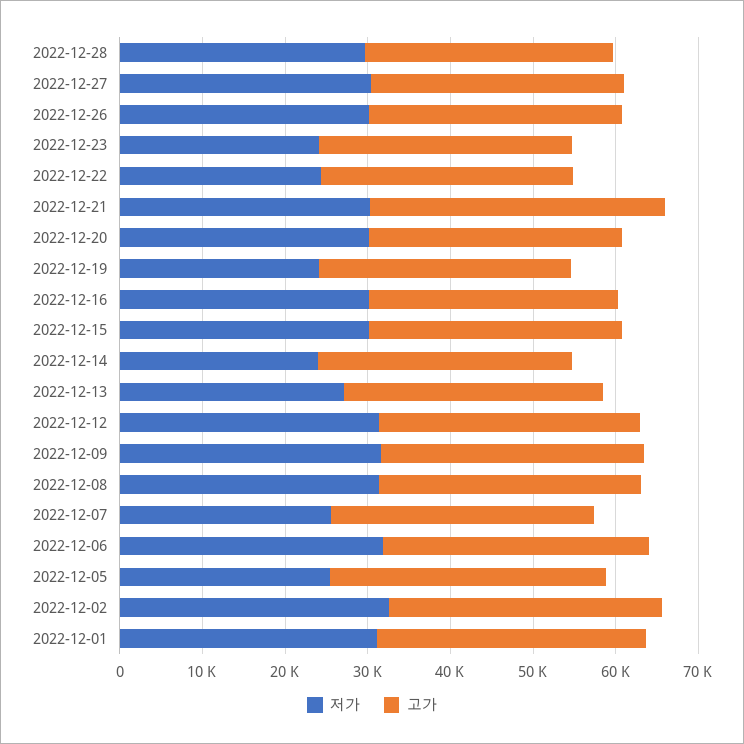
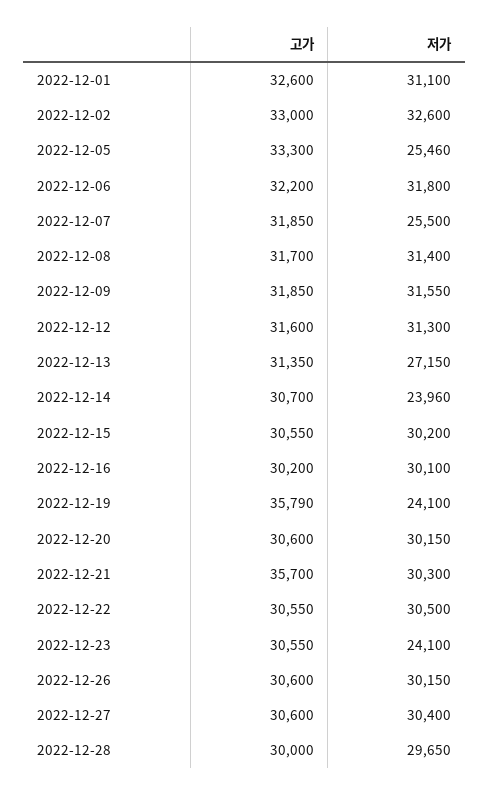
  {
    "저가": {
      "2022-12-28": 29650,
      "2022-12-27": 30400,
      "2022-12-26": 30150,
      "2022-12-23": 24100,
-     "2022-12-22": 24000,
+     "2022-12-22": 30500,
      "2022-12-21": 30300,
      "2022-12-20": 30150,
      "2022-12-19": 24100,
      "2022-12-16": 30100,
      "2022-12-15": 30200,
      "2022-12-14": 23960,
      "2022-12-13": 27150,
      "2022-12-12": 31300,
      "2022-12-09": 31550,
      "2022-12-08": 31400,
      "2022-12-07": 25500,
      "2022-12-06": 31800,
      "2022-12-05": 25460,
      "2022-12-02": 32600,
      "2022-12-01": 31100
    },
    "고가": {
      "2022-12-28": 30000,
      "2022-12-27": 30600,
      "2022-12-26": 30600,
      "2022-12-23": 30550,
      "2022-12-22": 30550,
      "2022-12-21": 35700,
      "2022-12-20": 30600,
-     "2022-12-19": 30000,
+     "2022-12-19": 35790,
      "2022-12-16": 30200,
      "2022-12-15": 30550,
      "2022-12-14": 30700,
      "2022-12-13": 31350,
      "2022-12-12": 31600,
      "2022-12-09": 31850,
      "2022-12-08": 31700,
      "2022-12-07": 31850,
      "2022-12-06": 32200,
      "2022-12-05": 33300,
      "2022-12-02": 33000,
      "2022-12-01": 32600
    }
  }

